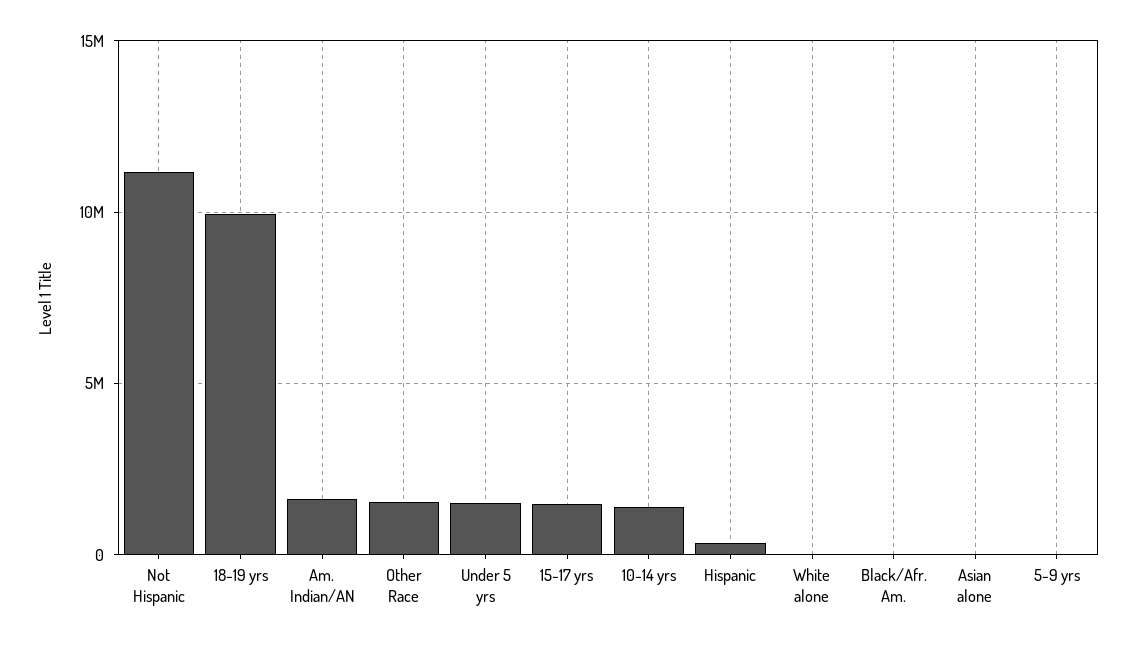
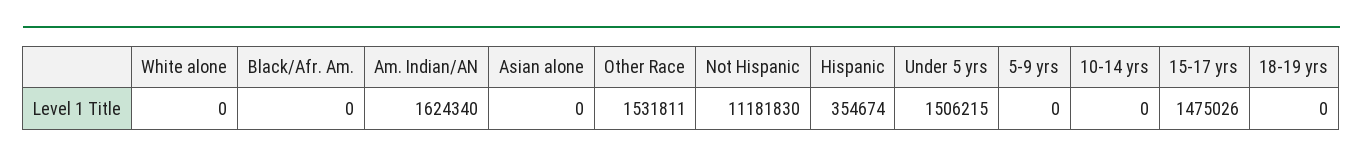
  {
    "Not Hispanic": 11181830,
-   "18-19 yrs": 10000000,
+   "18-19 yrs": 0,
    "Am. Indian/AN": 1624340,
    "Other Race": 1531811,
    "Under 5 yrs": 1506215,
    "15-17 yrs": 1475026,
-   "10-14 yrs": 1500000,
+   "10-14 yrs": 0,
    "Hispanic": 354674,
    "White alone": 0,
    "Black/Afr. Am.": 0,
    "Asian alone": 0,
    "5-9 yrs": 0
  }

